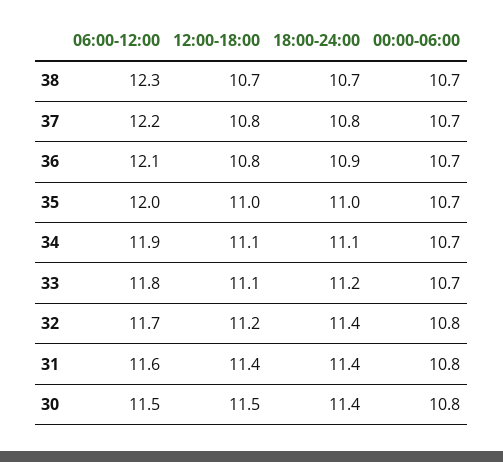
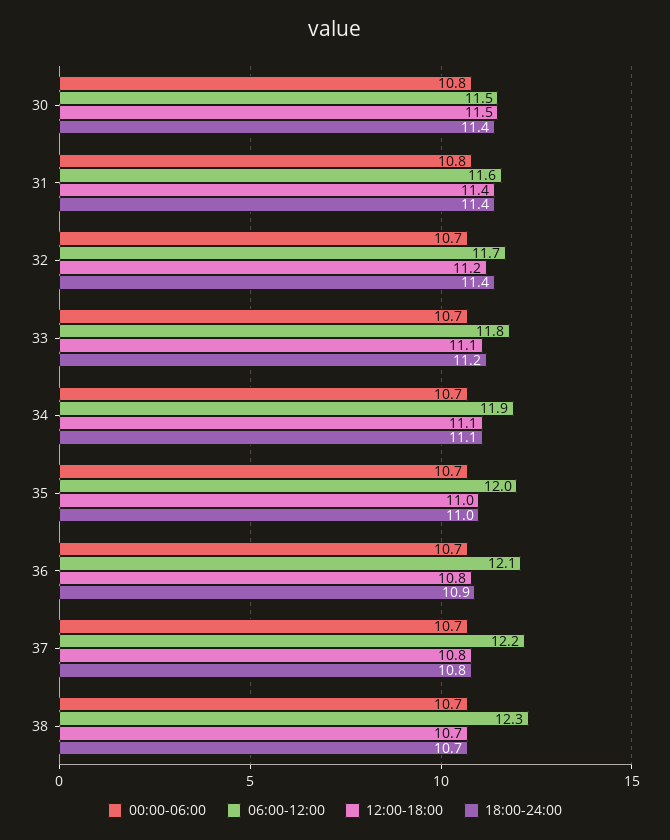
  {
    "06:00-12:00": {
      "38": 12.3,
      "37": 12.2,
      "36": 12.1,
      "35": 12,
      "34": 11.9,
      "33": 11.8,
      "32": 11.7,
      "31": 11.6,
      "30": 11.5
    },
    "12:00-18:00": {
      "38": 10.7,
      "37": 10.8,
      "36": 10.8,
      "35": 11,
      "34": 11.1,
      "33": 11.1,
      "32": 11.2,
      "31": 11.4,
      "30": 11.5
    },
    "18:00-24:00": {
      "38": 10.7,
      "37": 10.8,
      "36": 10.9,
      "35": 11,
      "34": 11.1,
      "33": 11.2,
      "32": 11.4,
      "31": 11.4,
      "30": 11.4
    },
    "00:00-06:00": {
      "38": 10.7,
      "37": 10.7,
      "36": 10.7,
      "35": 10.7,
      "34": 10.7,
      "33": 10.7,
-     "32": 10.8,
+     "32": 10.7,
      "31": 10.8,
      "30": 10.8
    }
  }

